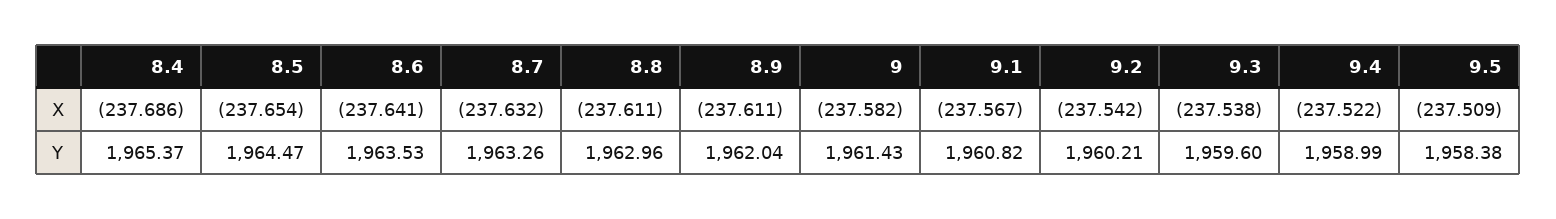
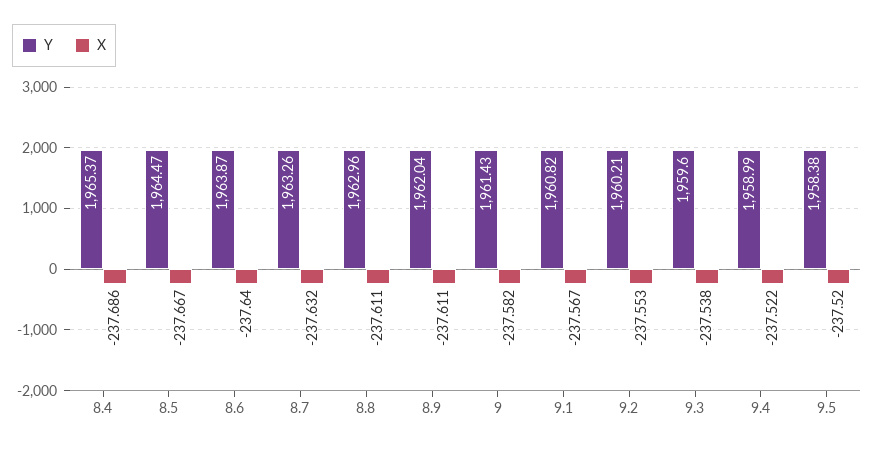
  {
    "X": {
      "8.4": -237.686,
-     "8.5": -237.654,
+     "8.5": -237.667,
-     "8.6": -237.641,
+     "8.6": -237.64,
      "8.7": -237.632,
      "8.8": -237.611,
      "8.9": -237.611,
      "9": -237.582,
      "9.1": -237.567,
-     "9.2": -237.542,
+     "9.2": -237.553,
      "9.3": -237.538,
      "9.4": -237.522,
-     "9.5": -237.509
+     "9.5": -237.52
    },
    "Y": {
      "8.4": 1965.37,
      "8.5": 1964.47,
-     "8.6": 1963.53,
+     "8.6": 1963.87,
      "8.7": 1963.26,
      "8.8": 1962.96,
      "8.9": 1962.04,
      "9": 1961.43,
      "9.1": 1960.82,
      "9.2": 1960.21,
      "9.3": 1959.6,
      "9.4": 1958.99,
      "9.5": 1958.38
    }
  }

